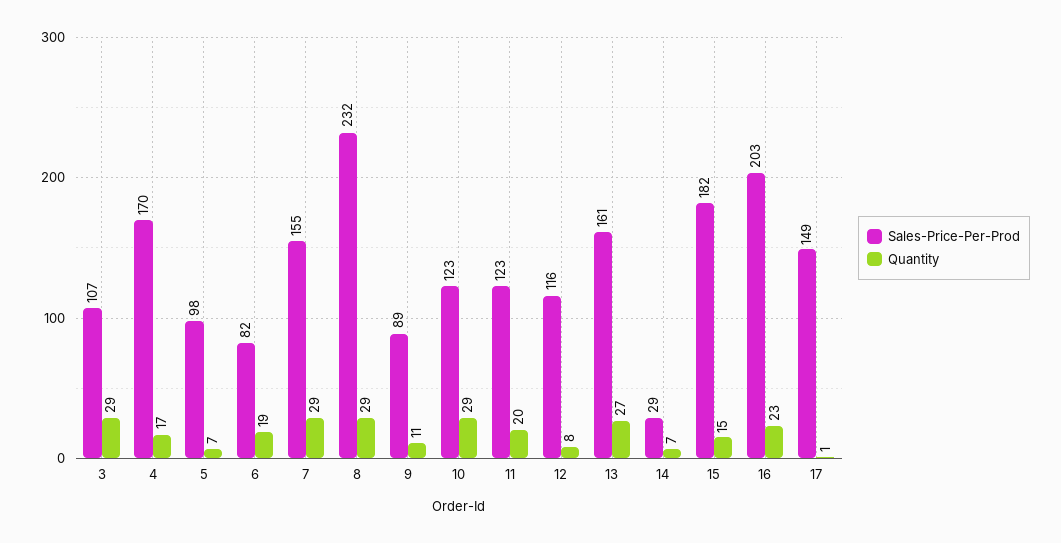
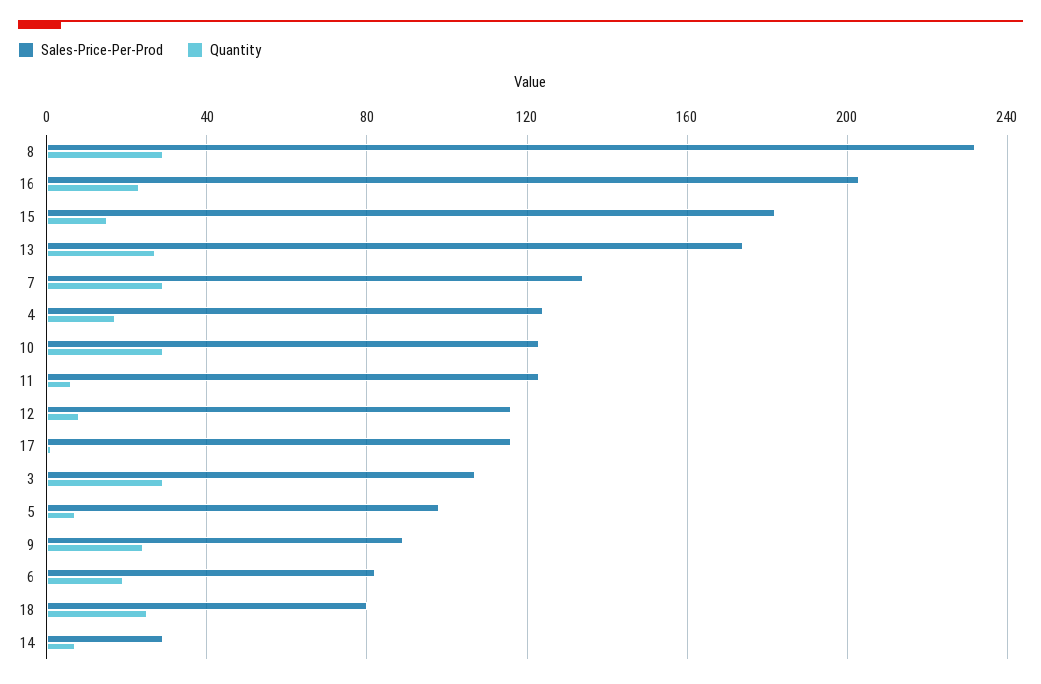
  {
    "Sales-Price-Per-Prod": {
      "3": 107,
-     "4": 170,
+     "4": 125,
      "5": 98,
      "6": 82,
-     "7": 155,
+     "7": 135,
      "8": 232,
      "9": 89,
      "10": 123,
      "11": 123,
      "12": 116,
-     "13": 161,
+     "13": 175,
      "14": 29,
      "15": 182,
      "16": 203,
-     "17": 149
+     "17": 115,
+     "18": 80
    },
    "Quantity": {
      "3": 29,
      "4": 17,
      "5": 7,
      "6": 19,
      "7": 29,
      "8": 29,
-     "9": 11,
+     "9": 25,
      "10": 29,
-     "11": 20,
+     "11": 5,
      "12": 8,
      "13": 27,
      "14": 7,
      "15": 15,
      "16": 23,
-     "17": 1
+     "17": 1,
+     "18": 25
    }
  }

